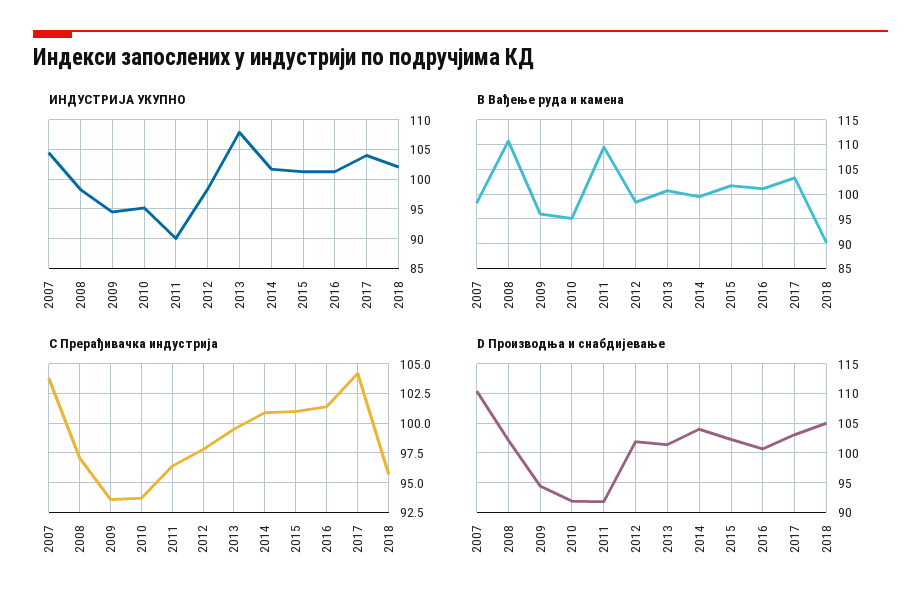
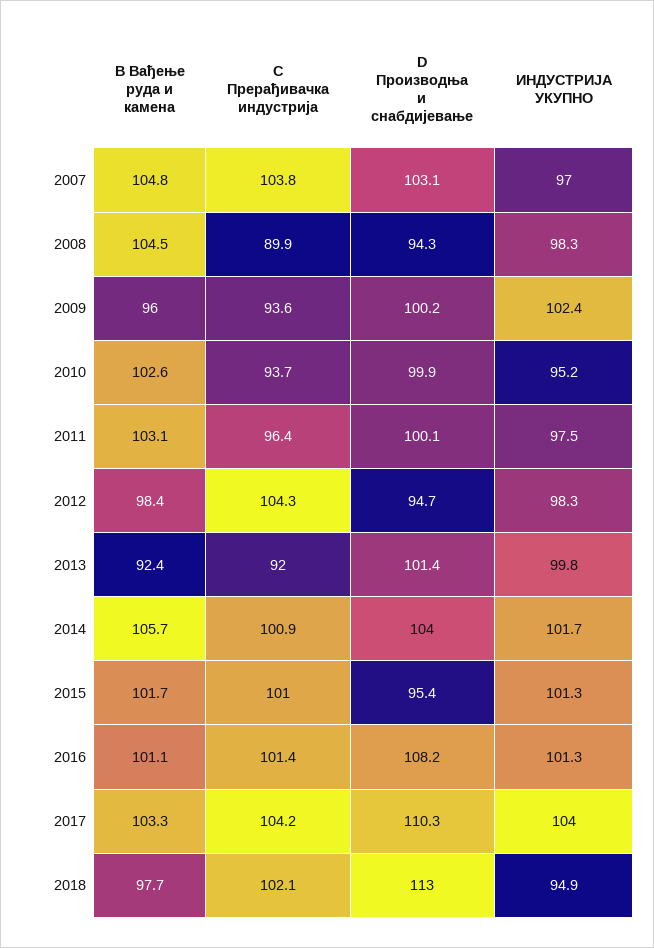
  {
    "ИНДУСТРИЈА УКУПНО": {
-     "2007": 105,
+     "2007": 97,
      "2008": 98.3,
-     "2009": 95,
+     "2009": 102.4,
      "2010": 95.2,
-     "2011": 90,
+     "2011": 97.5,
      "2012": 98.3,
-     "2013": 107.5,
+     "2013": 99.8,
      "2014": 101.7,
      "2015": 101.3,
      "2016": 101.3,
      "2017": 104,
-     "2018": 102.5
+     "2018": 94.9
    },
    "B Вађење руда и камена": {
-     "2007": 97.5,
+     "2007": 104.8,
-     "2008": 110,
+     "2008": 104.5,
      "2009": 96,
-     "2010": 95,
+     "2010": 102.6,
-     "2011": 110,
+     "2011": 103.1,
      "2012": 98.4,
-     "2013": 100,
+     "2013": 92.4,
-     "2014": 100,
+     "2014": 105.7,
      "2015": 101.7,
      "2016": 101.1,
      "2017": 103.3,
-     "2018": 90
+     "2018": 97.7
    },
    "C Прерађивачка индустрија": {
      "2007": 103.8,
-     "2008": 97.5,
+     "2008": 89.9,
      "2009": 93.6,
      "2010": 93.7,
      "2011": 96.4,
-     "2012": 97.5,
+     "2012": 104.3,
-     "2013": 100,
+     "2013": 92,
      "2014": 100.9,
      "2015": 101,
      "2016": 101.4,
      "2017": 104.2,
-     "2018": 95
+     "2018": 102.1
    },
    "D Производња и снабдијевање": {
-     "2007": 110,
+     "2007": 103.1,
-     "2008": 102.5,
+     "2008": 94.3,
-     "2009": 95,
+     "2009": 100.2,
-     "2010": 92.5,
+     "2010": 99.9,
-     "2011": 92.5,
+     "2011": 100.1,
-     "2012": 102.5,
+     "2012": 94.7,
      "2013": 101.4,
      "2014": 104,
-     "2015": 102.5,
+     "2015": 95.4,
-     "2016": 100,
+     "2016": 108.2,
-     "2017": 102.5,
+     "2017": 110.3,
-     "2018": 105
+     "2018": 113
    }
  }

